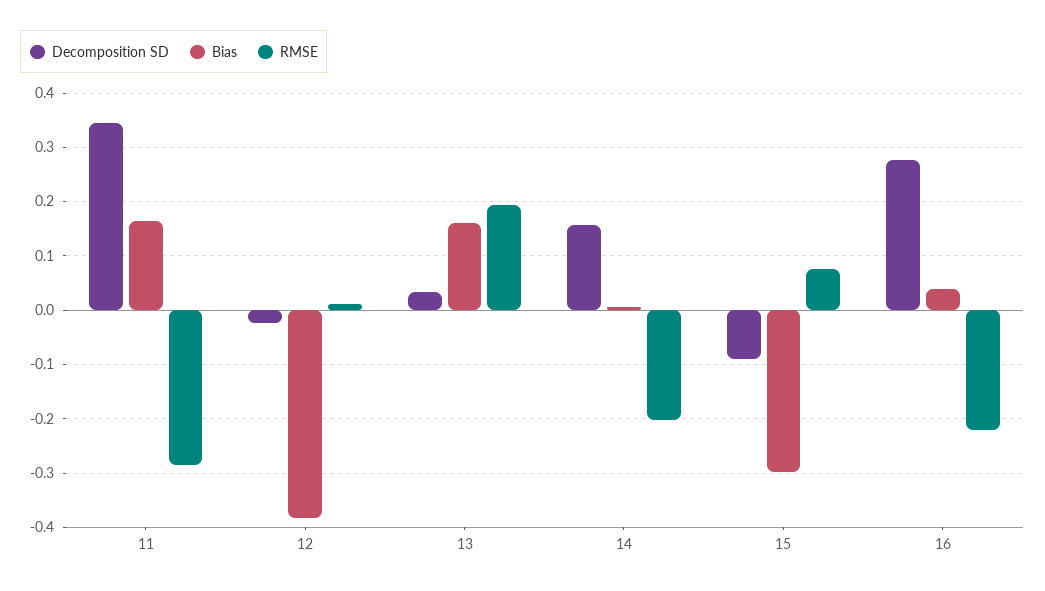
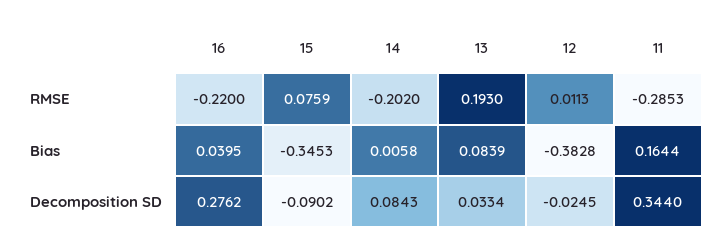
  {
    "Decomposition SD": {
      "11": 0.344,
      "12": -0.0245,
      "13": 0.0334,
-     "14": 0.16,
+     "14": 0.0843,
      "15": -0.0902,
      "16": 0.2762
    },
    "Bias": {
      "11": 0.1644,
      "12": -0.3828,
-     "13": 0.16,
+     "13": 0.0839,
      "14": 0.0058,
-     "15": -0.3,
+     "15": -0.3453,
      "16": 0.0395
    },
    "RMSE": {
      "11": -0.2853,
      "12": 0.0113,
      "13": 0.193,
      "14": -0.202,
      "15": 0.0759,
      "16": -0.22
    }
  }

